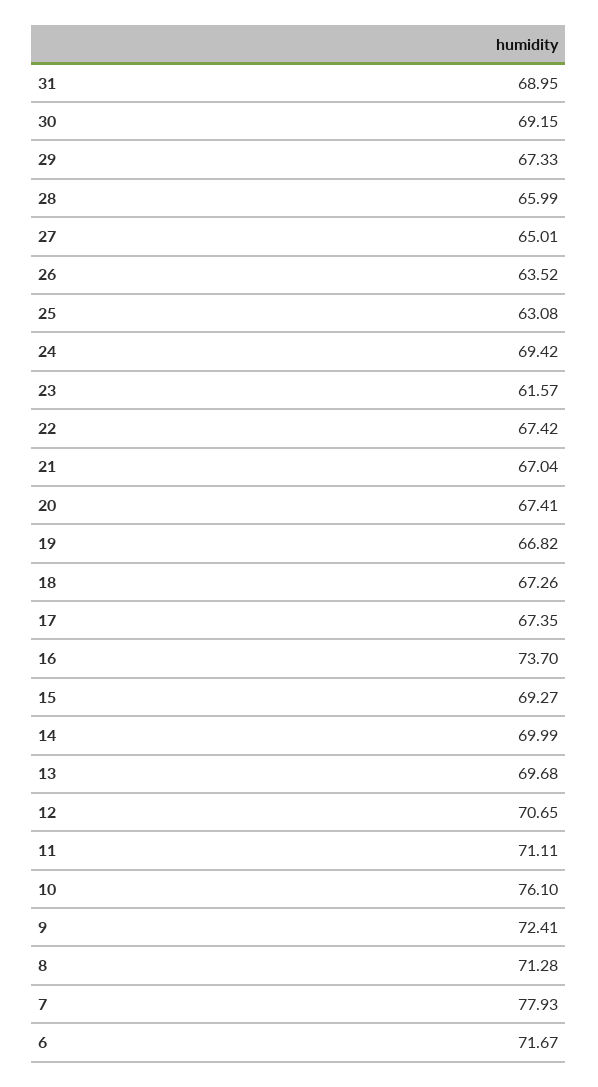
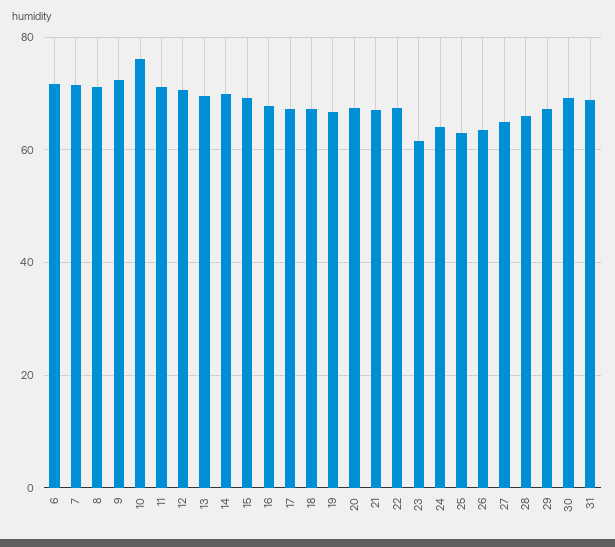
  {
    "31": 68.95,
    "30": 69.15,
    "29": 67.33,
    "28": 65.99,
    "27": 65.01,
    "26": 63.52,
    "25": 63.08,
-   "24": 69.42,
+   "24": 64,
    "23": 61.57,
    "22": 67.42,
    "21": 67.04,
    "20": 67.41,
    "19": 66.82,
    "18": 67.26,
    "17": 67.35,
-   "16": 73.7,
+   "16": 68,
    "15": 69.27,
    "14": 69.99,
    "13": 69.68,
    "12": 70.65,
    "11": 71.11,
    "10": 76.1,
    "9": 72.41,
    "8": 71.28,
-   "7": 77.93,
+   "7": 72,
    "6": 71.67
  }

